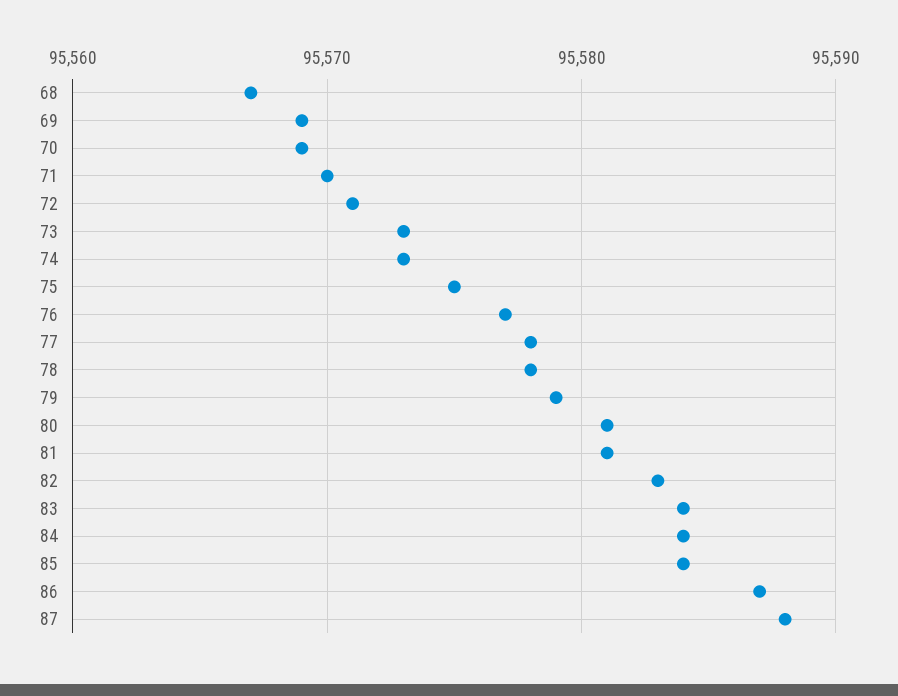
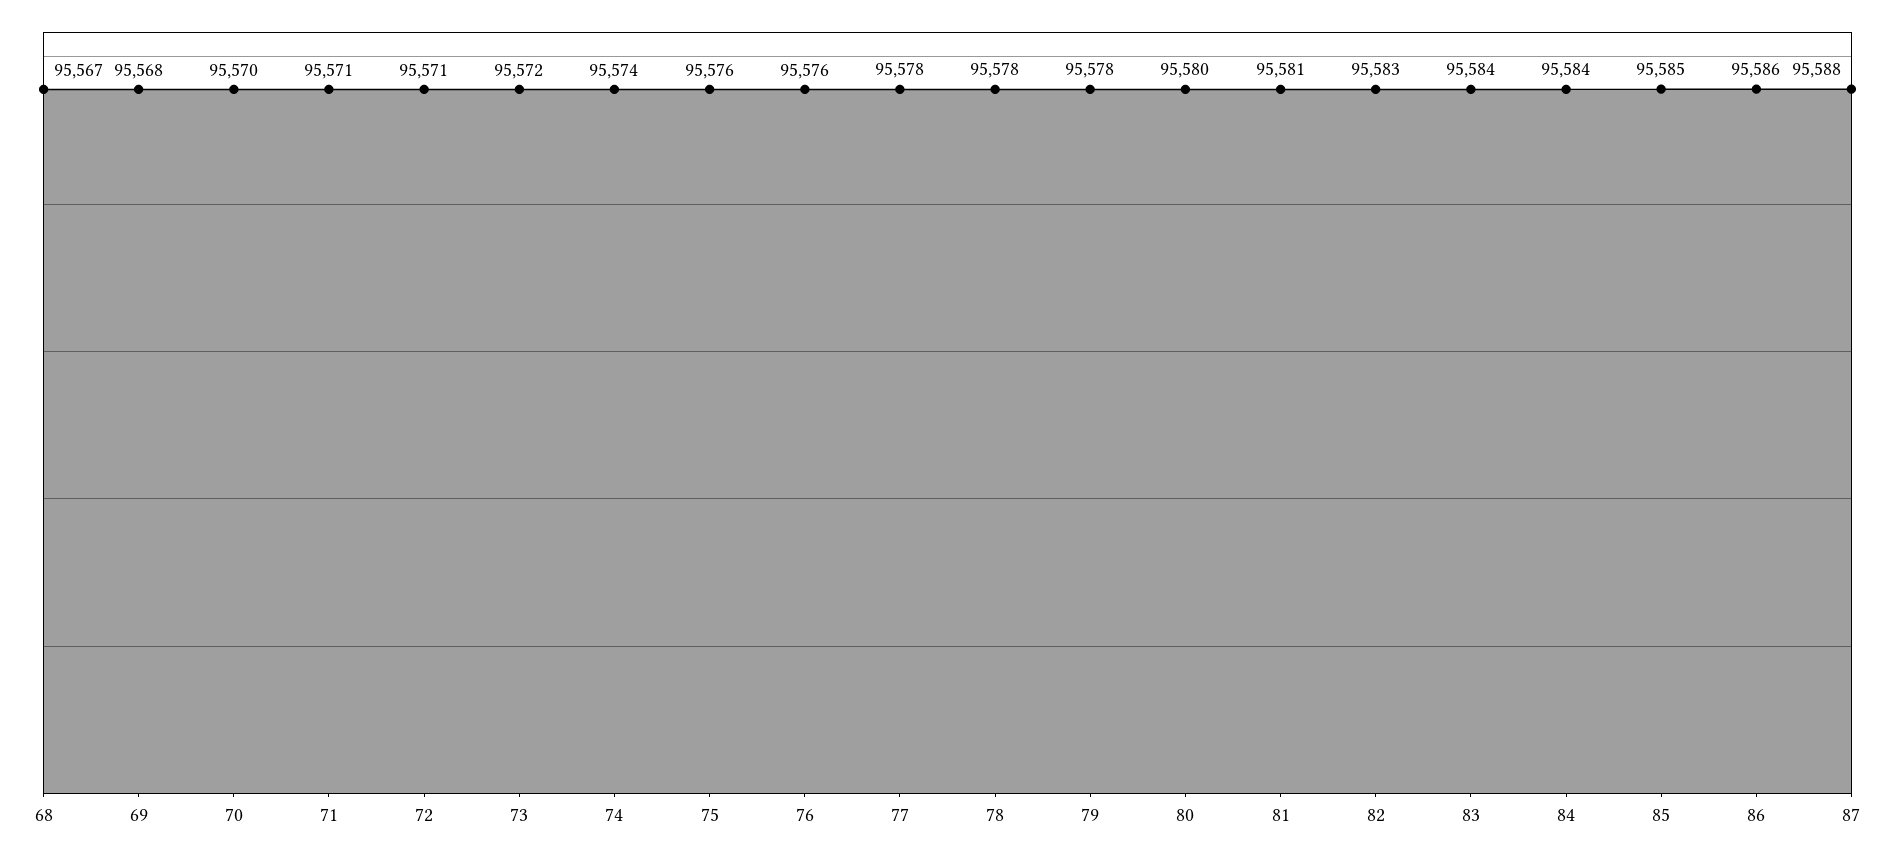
  {
    "68": 95567,
-   "69": 95569,
+   "69": 95568,
-   "70": 95569,
+   "70": 95570,
-   "71": 95570,
+   "71": 95571,
    "72": 95571,
-   "73": 95573,
+   "73": 95572,
-   "74": 95573,
+   "74": 95574,
-   "75": 95575,
+   "75": 95576,
-   "76": 95577,
+   "76": 95576,
    "77": 95578,
    "78": 95578,
-   "79": 95579,
+   "79": 95578,
-   "80": 95581,
+   "80": 95580,
    "81": 95581,
    "82": 95583,
    "83": 95584,
    "84": 95584,
-   "85": 95584,
+   "85": 95585,
-   "86": 95587,
+   "86": 95586,
    "87": 95588
  }

